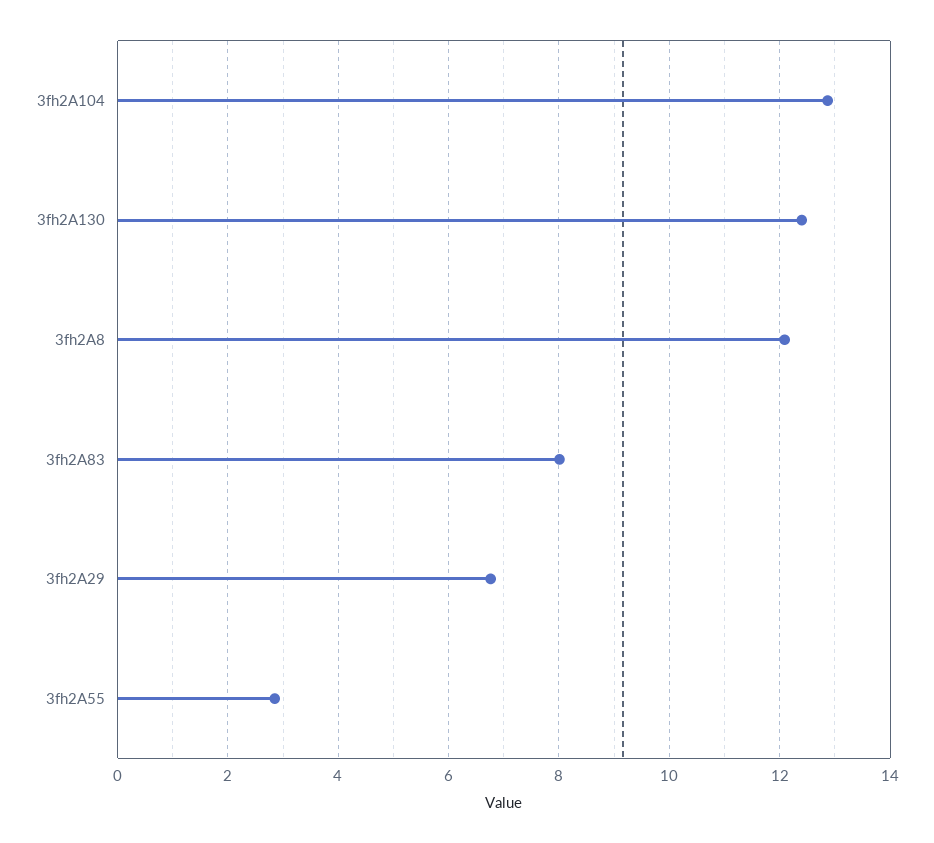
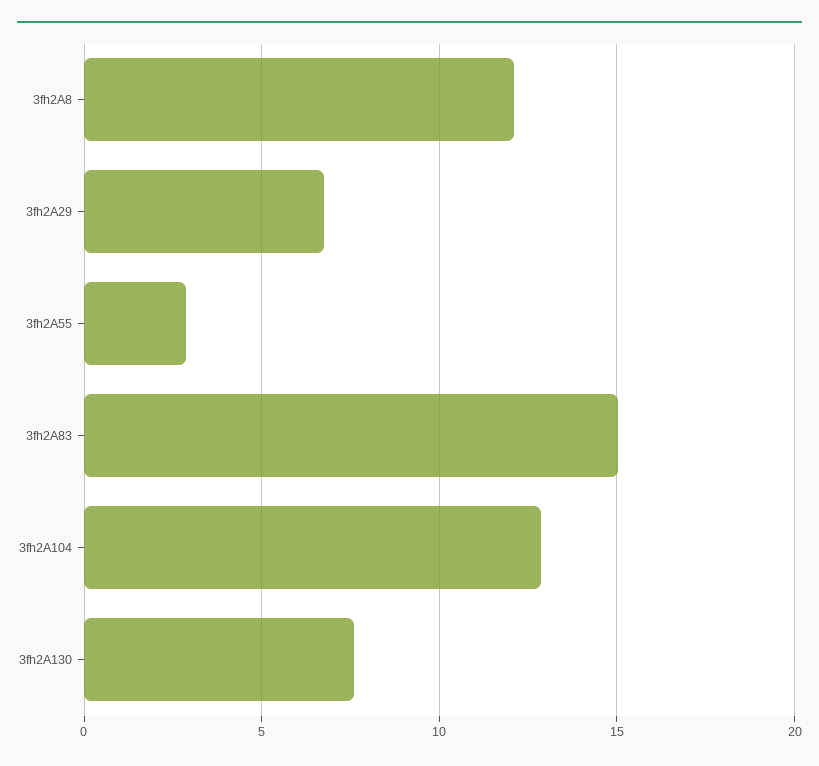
  {
    "3fh2A104": 12.8,
-   "3fh2A130": 12.4,
+   "3fh2A130": 7.5,
    "3fh2A8": 12,
-   "3fh2A83": 8,
+   "3fh2A83": 15,
    "3fh2A29": 6.8,
    "3fh2A55": 2.8
  }

